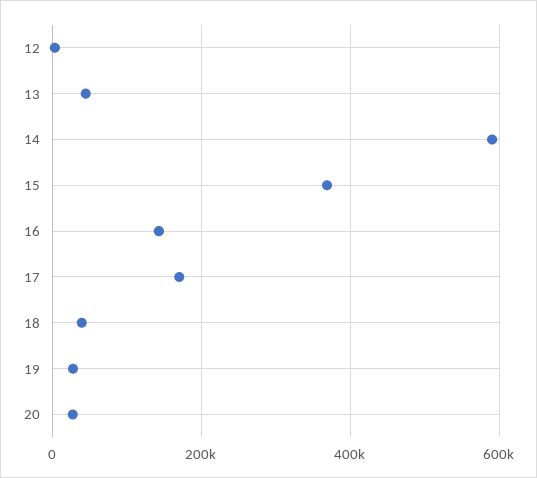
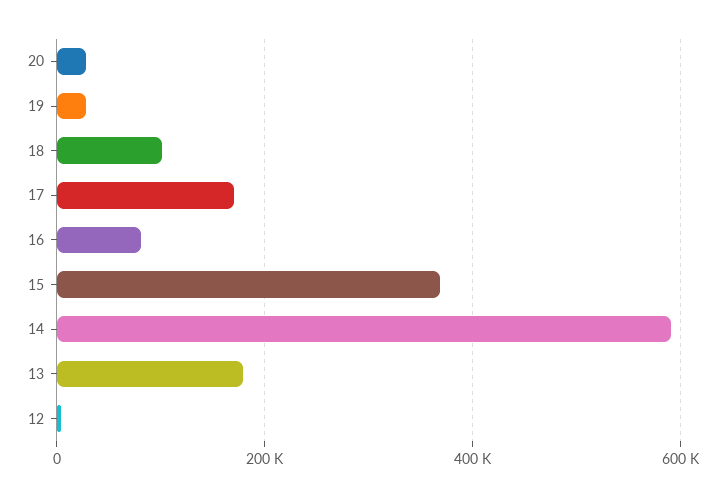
  {
    "12": 0,
-   "13": 40000,
+   "13": 180000,
    "14": 600000,
    "15": 360000,
-   "16": 140000,
+   "16": 80000,
    "17": 180000,
-   "18": 40000,
+   "18": 100000,
    "19": 20000,
    "20": 20000
  }

